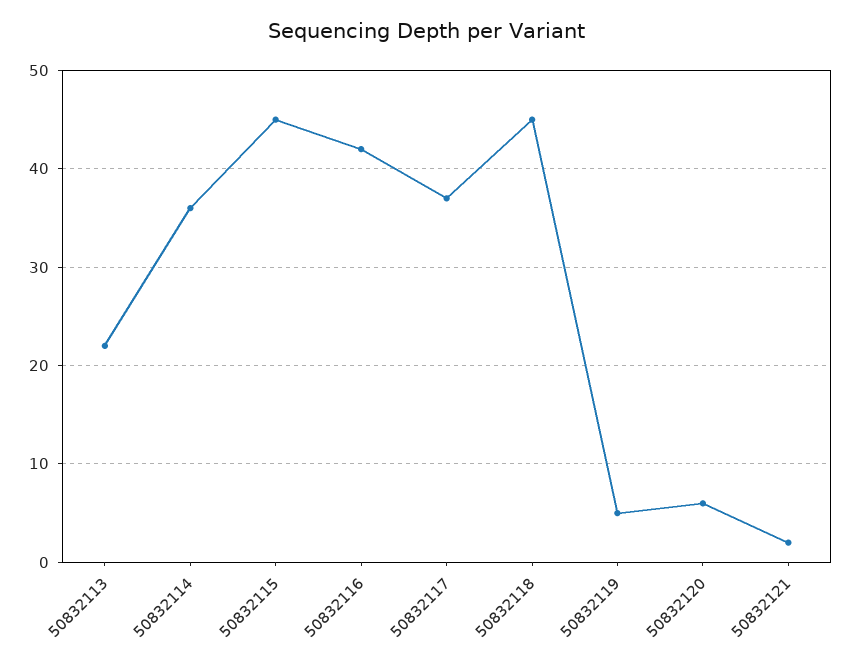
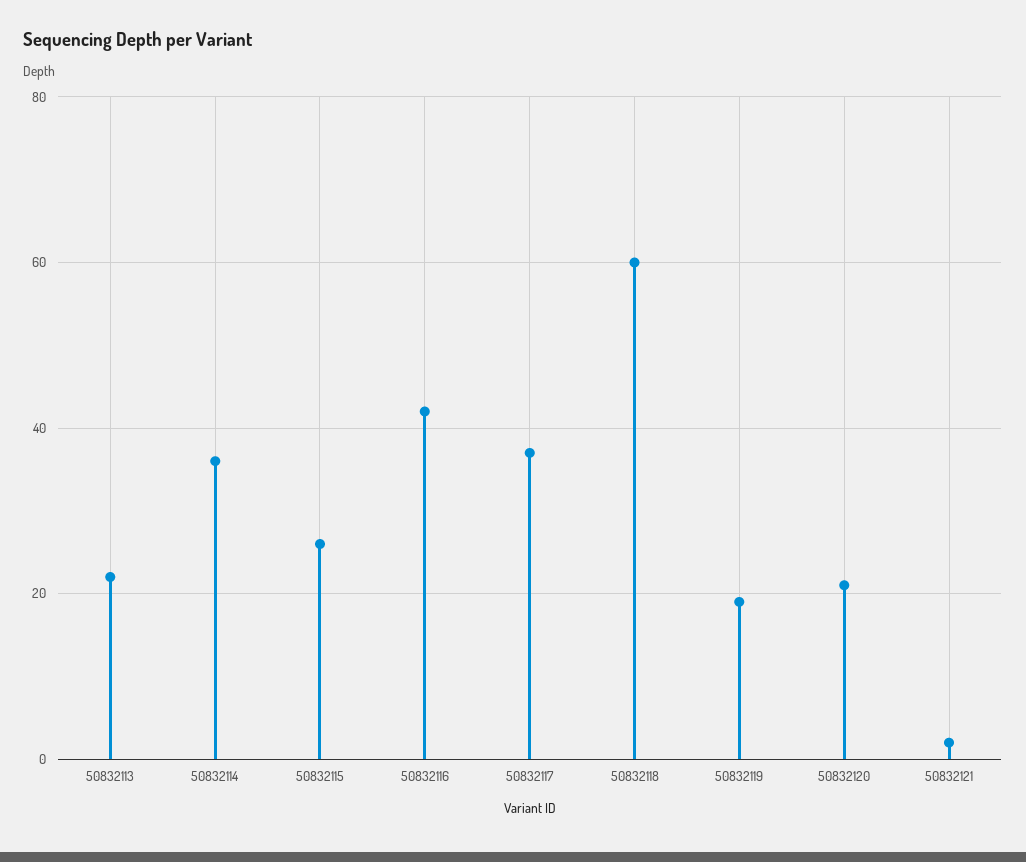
  {
    "50832113": 22,
    "50832114": 36,
-   "50832115": 45,
+   "50832115": 25,
    "50832116": 42,
    "50832117": 37,
-   "50832118": 45,
+   "50832118": 60,
-   "50832119": 5,
+   "50832119": 20,
-   "50832120": 6,
+   "50832120": 20,
    "50832121": 2
  }

